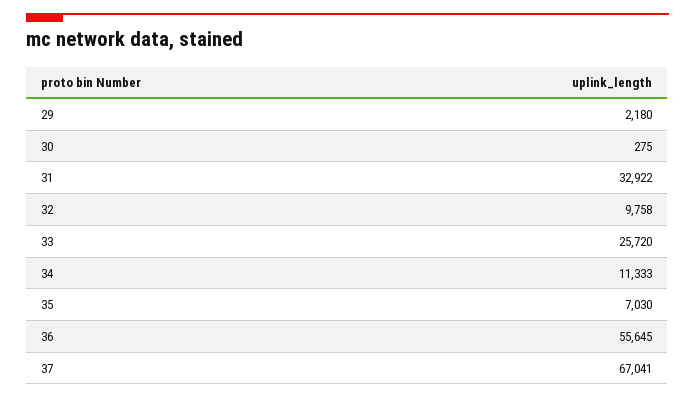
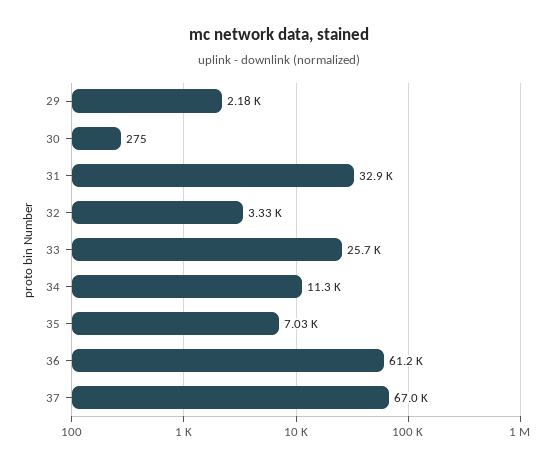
  {
    "29": 2180,
    "30": 275,
    "31": 32922,
-   "32": 9758,
+   "32": 3330,
    "33": 25720,
    "34": 11333,
    "35": 7030,
-   "36": 55645,
+   "36": 61200,
    "37": 67041
  }

